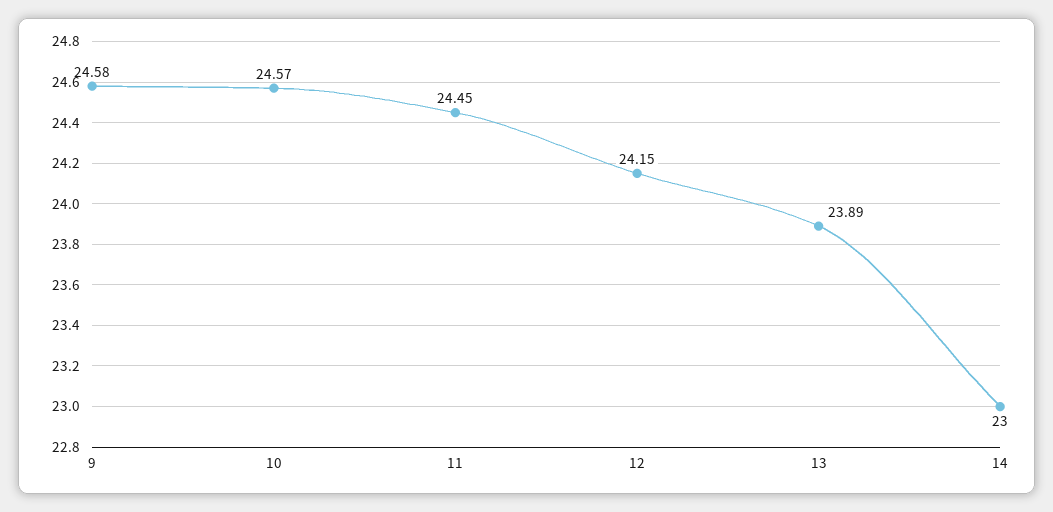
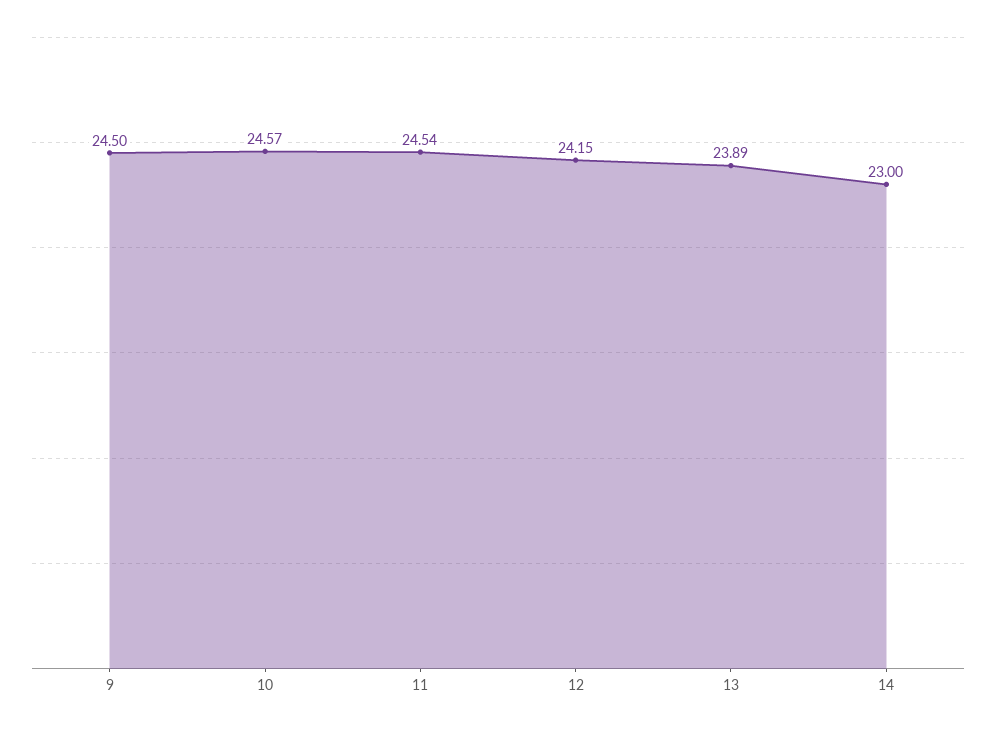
  {
-   "9": 24.58,
+   "9": 24.5,
    "10": 24.57,
-   "11": 24.45,
+   "11": 24.54,
    "12": 24.15,
    "13": 23.89,
    "14": 23
  }

